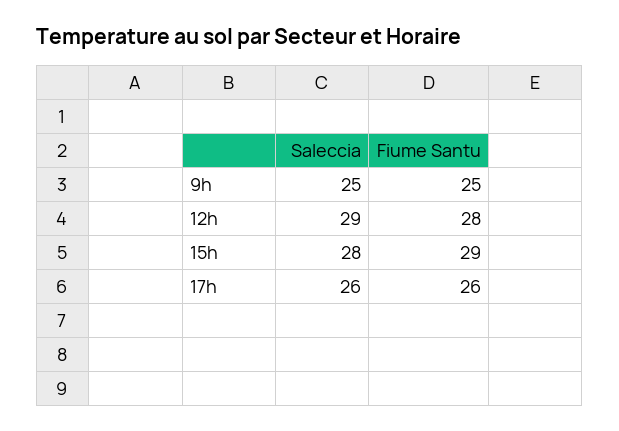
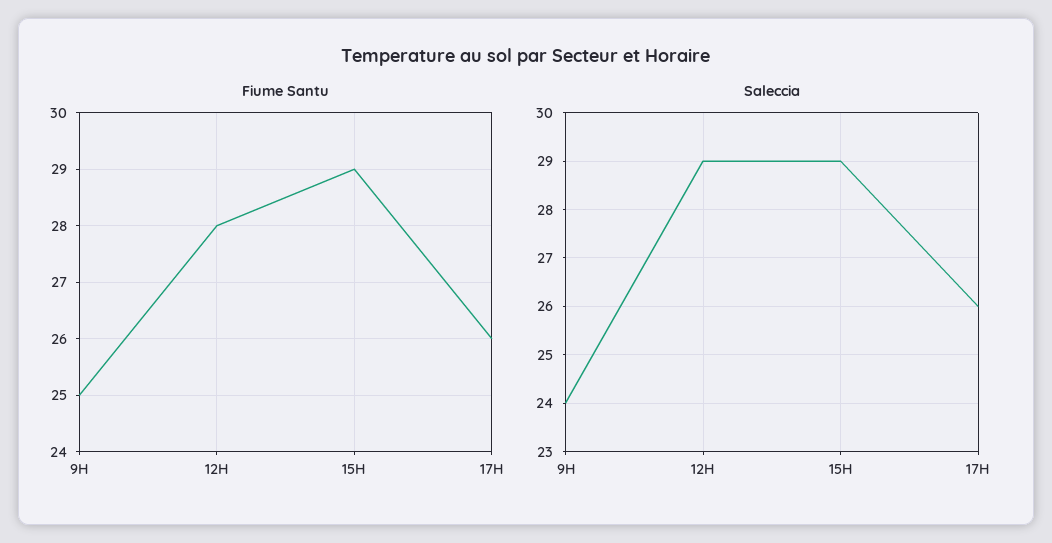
  {
    "Saleccia": {
-     "9h": 25,
+     "9h": 24,
      "12h": 29,
-     "15h": 28,
+     "15h": 29,
      "17h": 26
    },
    "Fiume Santu": {
      "9h": 25,
      "12h": 28,
      "15h": 29,
      "17h": 26
    }
  }

